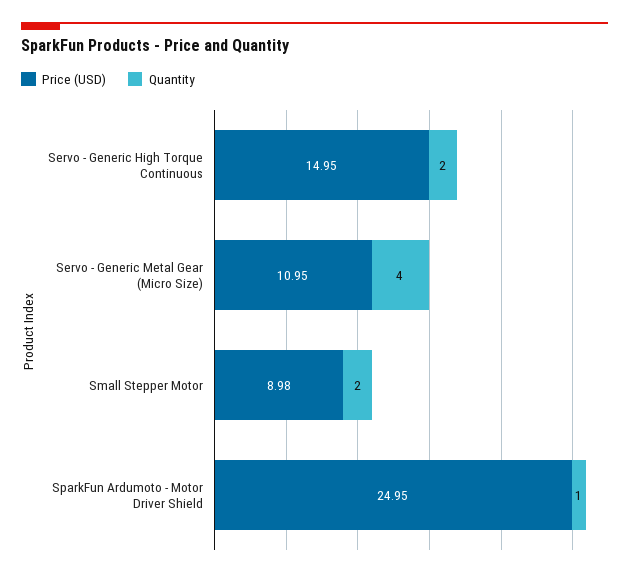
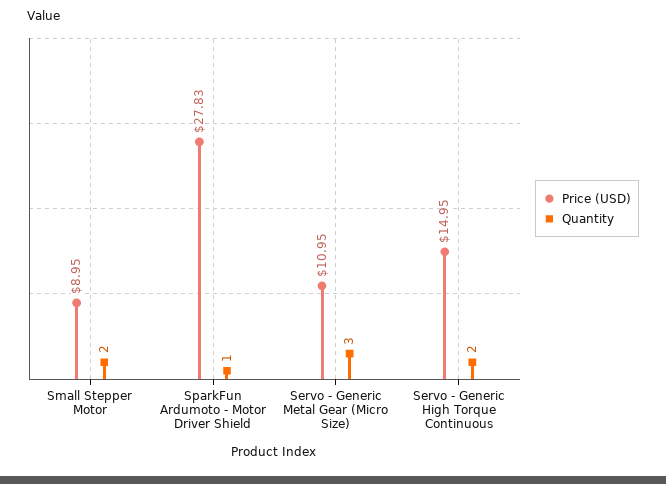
  {
    "Price (USD)": {
      "Servo - Generic High Torque Continuous": 14.95,
      "Servo - Generic Metal Gear (Micro Size)": 10.95,
-     "Small Stepper Motor": 8.98,
+     "Small Stepper Motor": 8.95,
-     "SparkFun Ardumoto - Motor Driver Shield": 24.95
+     "SparkFun Ardumoto - Motor Driver Shield": 27.83
    },
    "Quantity": {
      "Servo - Generic High Torque Continuous": 2,
-     "Servo - Generic Metal Gear (Micro Size)": 4,
+     "Servo - Generic Metal Gear (Micro Size)": 3,
      "Small Stepper Motor": 2,
      "SparkFun Ardumoto - Motor Driver Shield": 1
    }
  }

